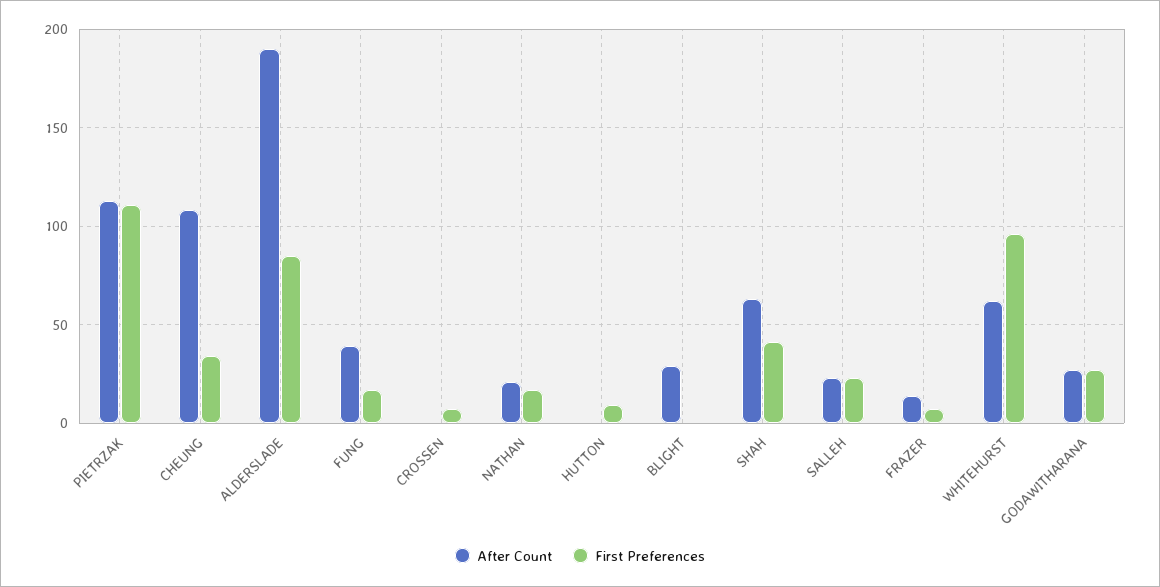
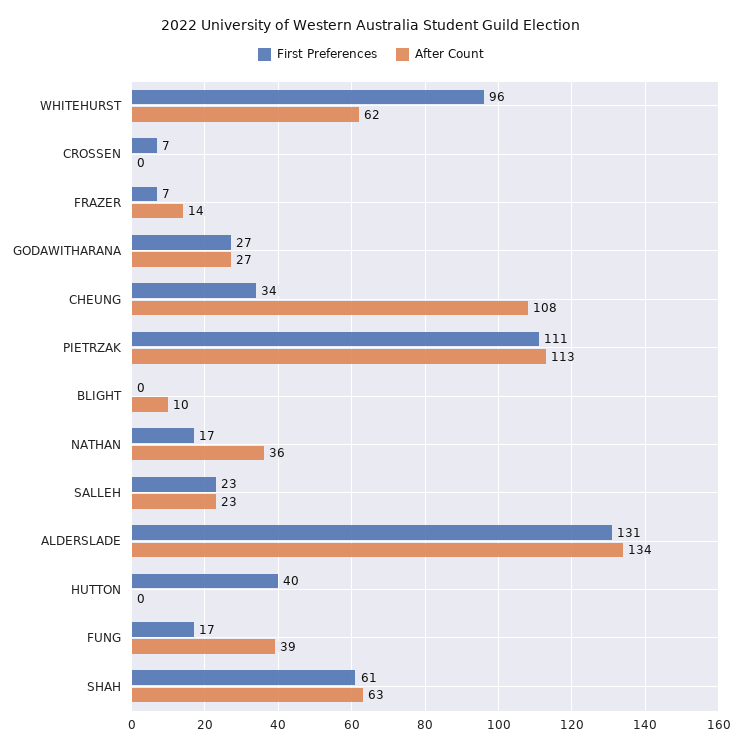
  {
    "After Count": {
      "PIETRZAK": 113,
      "CHEUNG": 108,
-     "ALDERSLADE": 190,
+     "ALDERSLADE": 134,
      "FUNG": 39,
      "CROSSEN": 0,
-     "NATHAN": 20,
+     "NATHAN": 36,
      "HUTTON": 0,
-     "BLIGHT": 30,
+     "BLIGHT": 10,
      "SHAH": 63,
      "SALLEH": 23,
      "FRAZER": 14,
      "WHITEHURST": 62,
      "GODAWITHARANA": 27
    },
    "First Preferences": {
      "PIETRZAK": 111,
      "CHEUNG": 34,
-     "ALDERSLADE": 85,
+     "ALDERSLADE": 131,
      "FUNG": 17,
      "CROSSEN": 7,
      "NATHAN": 17,
-     "HUTTON": 10,
+     "HUTTON": 40,
      "BLIGHT": 0,
-     "SHAH": 40,
+     "SHAH": 61,
      "SALLEH": 23,
      "FRAZER": 7,
      "WHITEHURST": 96,
      "GODAWITHARANA": 27
    }
  }

